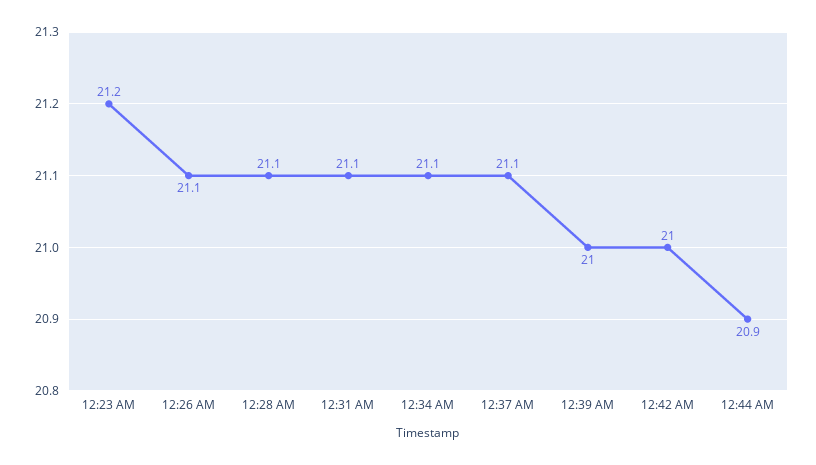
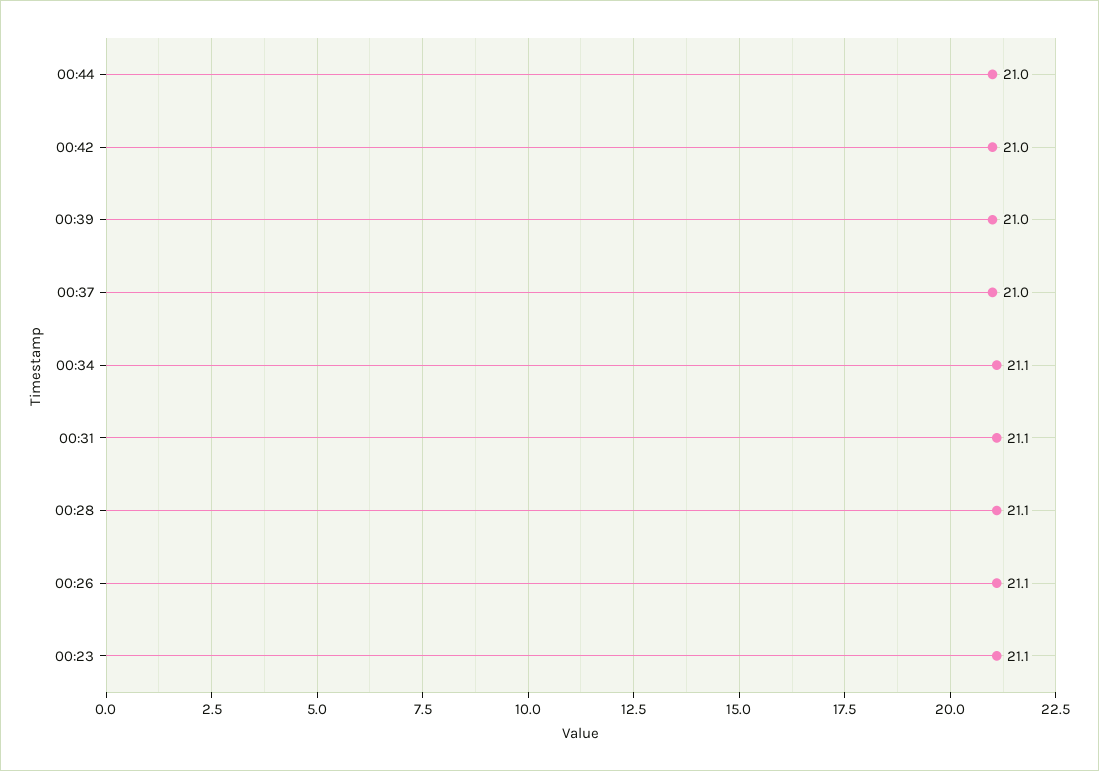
  {
-   "12:23 AM": 21.2,
+   "12:23 AM": 21.1,
    "12:26 AM": 21.1,
    "12:28 AM": 21.1,
    "12:31 AM": 21.1,
    "12:34 AM": 21.1,
-   "12:37 AM": 21.1,
+   "12:37 AM": 21,
    "12:39 AM": 21,
    "12:42 AM": 21,
-   "12:44 AM": 20.9
+   "12:44 AM": 21
  }

